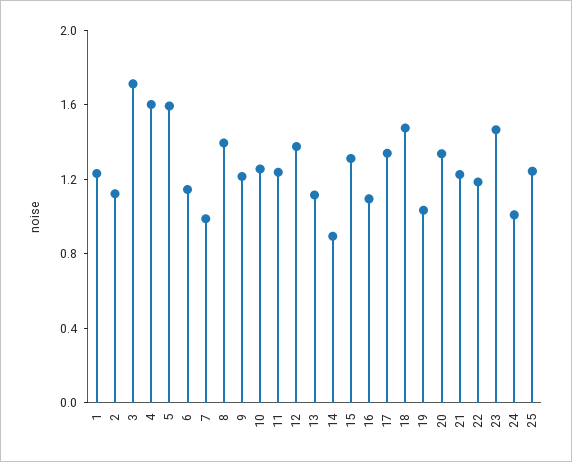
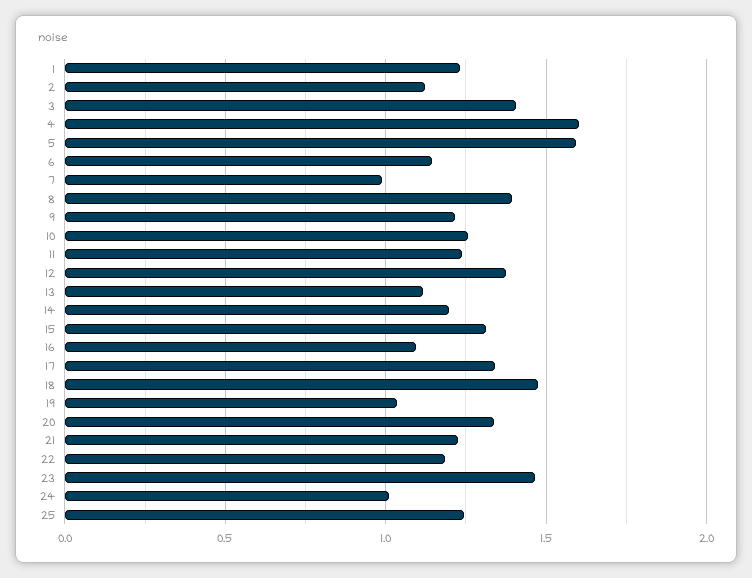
  {
    "1": 1.25,
    "2": 1.1,
-   "3": 1.7,
+   "3": 1.4,
    "4": 1.6,
    "5": 1.6,
    "6": 1.15,
    "7": 1,
    "8": 1.4,
    "9": 1.2,
    "10": 1.25,
    "11": 1.25,
    "12": 1.4,
    "13": 1.1,
-   "14": 0.9,
+   "14": 1.2,
    "15": 1.3,
    "16": 1.1,
    "17": 1.35,
    "18": 1.5,
    "19": 1.05,
    "20": 1.35,
    "21": 1.25,
    "22": 1.2,
    "23": 1.45,
    "24": 1,
    "25": 1.25
  }

